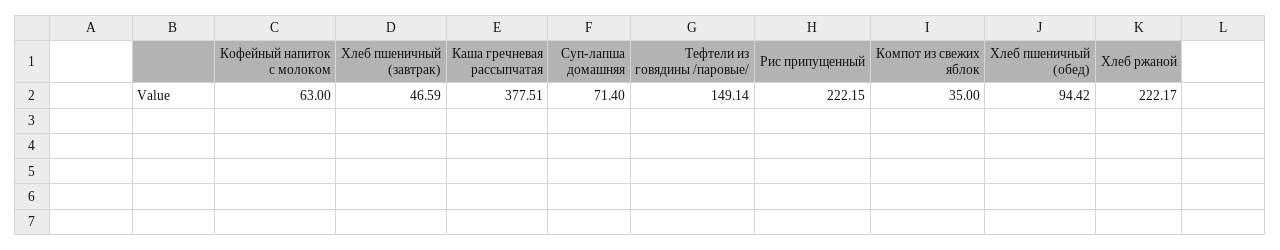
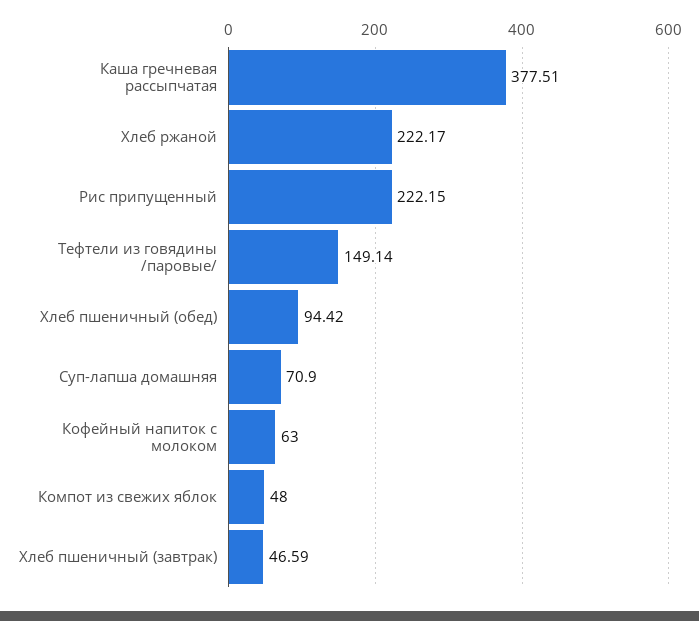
  {
    "Кофейный напиток с молоком": 63,
    "Хлеб пшеничный (завтрак)": 46.59,
    "Каша гречневая рассыпчатая": 377.51,
-   "Суп-лапша домашняя": 71.4,
+   "Суп-лапша домашняя": 70.9,
    "Тефтели из говядины /паровые/": 149.14,
    "Рис припущенный": 222.15,
-   "Компот из свежих яблок": 35,
+   "Компот из свежих яблок": 48,
    "Хлеб пшеничный (обед)": 94.42,
    "Хлеб ржаной": 222.17
  }

